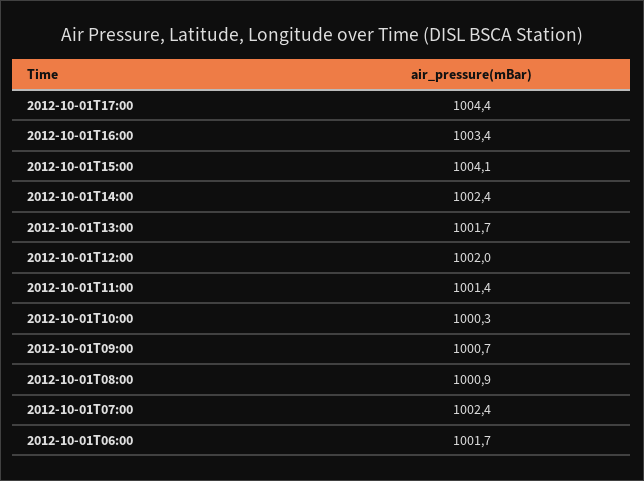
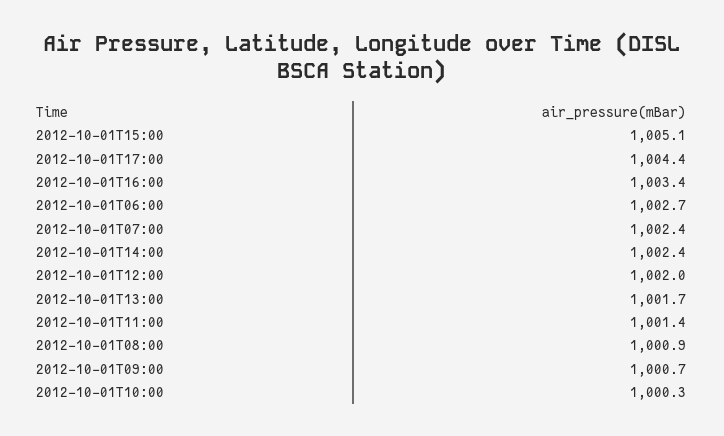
  {
    "2012-10-01T17:00": 1004.4,
    "2012-10-01T16:00": 1003.4,
-   "2012-10-01T15:00": 1004.1,
+   "2012-10-01T15:00": 1005.1,
    "2012-10-01T14:00": 1002.4,
    "2012-10-01T13:00": 1001.7,
    "2012-10-01T12:00": 1002,
    "2012-10-01T11:00": 1001.4,
    "2012-10-01T10:00": 1000.3,
    "2012-10-01T09:00": 1000.7,
    "2012-10-01T08:00": 1000.9,
    "2012-10-01T07:00": 1002.4,
-   "2012-10-01T06:00": 1001.7
+   "2012-10-01T06:00": 1002.7
  }

